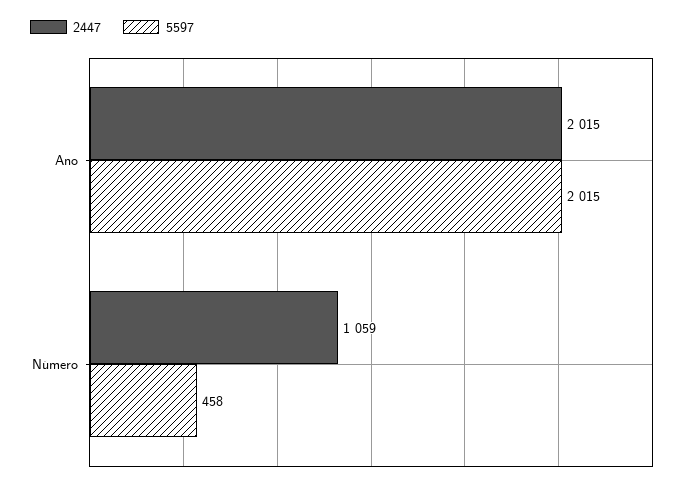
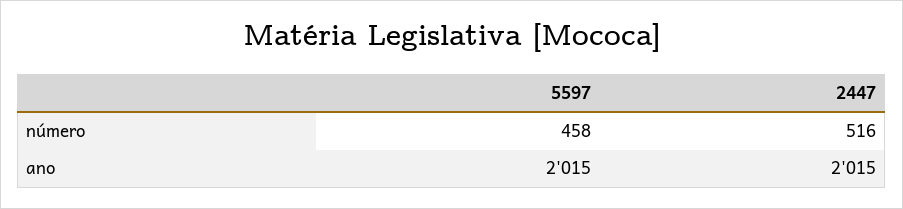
  {
    "2447": {
      "Ano": 2015,
-     "Número": 1059
+     "Número": 516
    },
    "5597": {
      "Ano": 2015,
      "Número": 458
    }
  }

